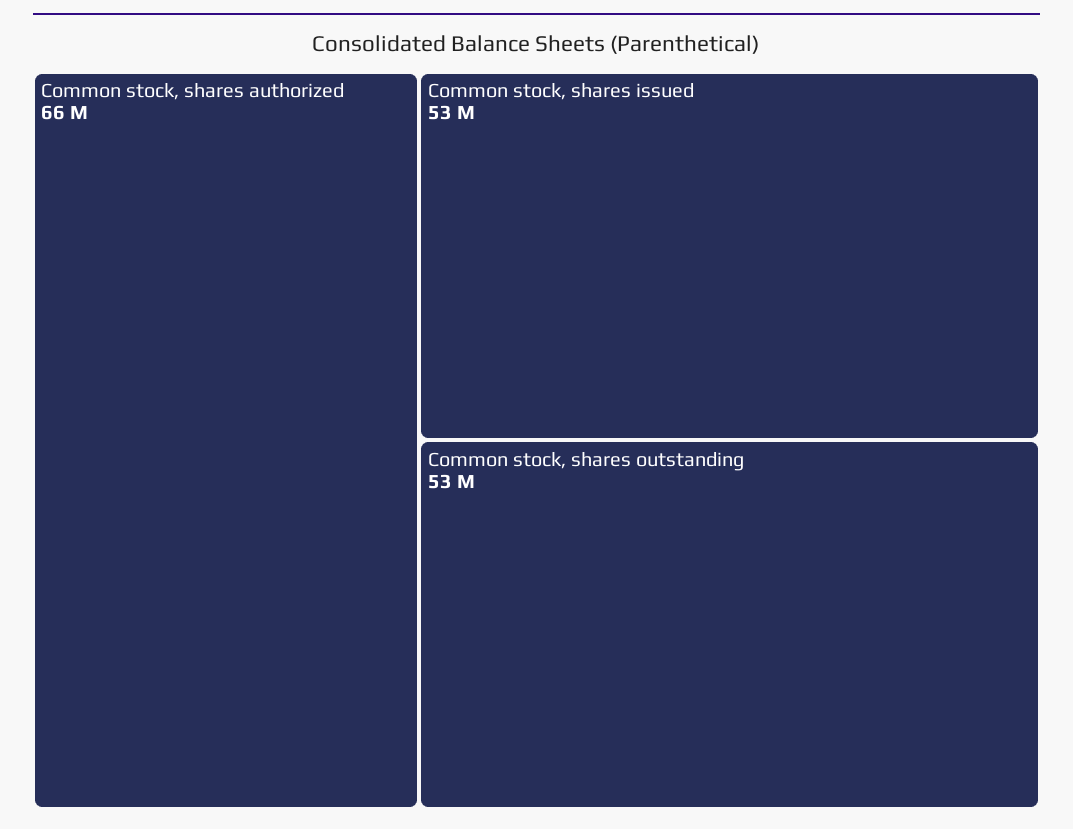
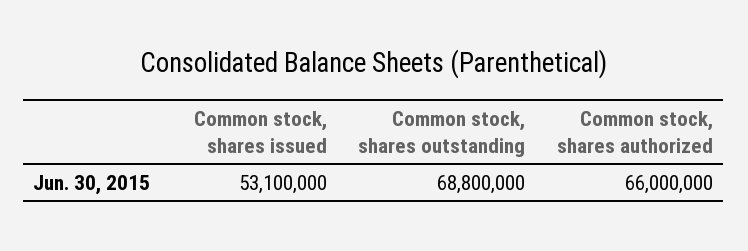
  {
    "Common stock, shares authorized": 66000000,
    "Common stock, shares issued": 53100000,
-   "Common stock, shares outstanding": 53000000
+   "Common stock, shares outstanding": 68800000
  }

